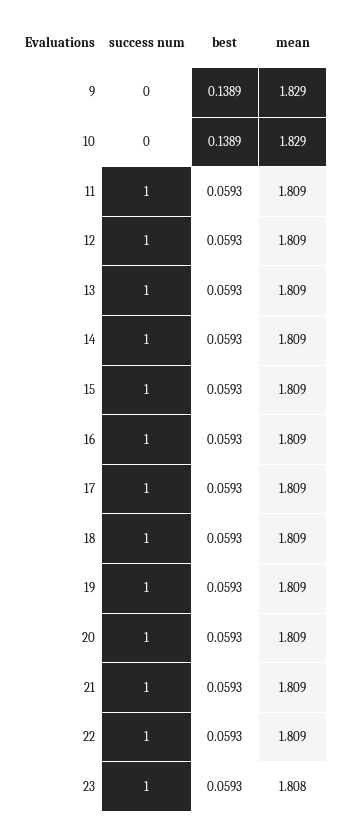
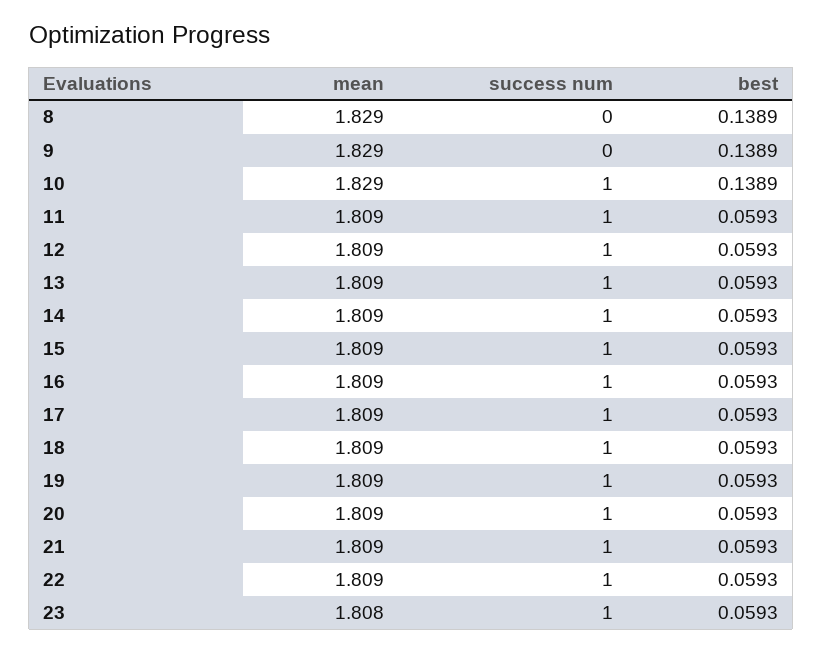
  {
    "success num": {
      "9": 0,
-     "10": 0,
+     "10": 1,
      "11": 1,
      "12": 1,
      "13": 1,
      "14": 1,
      "15": 1,
      "16": 1,
      "17": 1,
      "18": 1,
      "19": 1,
      "20": 1,
      "21": 1,
      "22": 1,
-     "23": 1
+     "23": 1,
+     "8": 0
    },
    "best": {
      "9": 0.1389,
      "10": 0.1389,
      "11": 0.0593,
      "12": 0.0593,
      "13": 0.0593,
      "14": 0.0593,
      "15": 0.0593,
      "16": 0.0593,
      "17": 0.0593,
      "18": 0.0593,
      "19": 0.0593,
      "20": 0.0593,
      "21": 0.0593,
      "22": 0.0593,
-     "23": 0.0593
+     "23": 0.0593,
+     "8": 0.1389
    },
    "mean": {
      "9": 1.829,
      "10": 1.829,
      "11": 1.809,
      "12": 1.809,
      "13": 1.809,
      "14": 1.809,
      "15": 1.809,
      "16": 1.809,
      "17": 1.809,
      "18": 1.809,
      "19": 1.809,
      "20": 1.809,
      "21": 1.809,
      "22": 1.809,
-     "23": 1.808
+     "23": 1.808,
+     "8": 1.829
    }
  }

